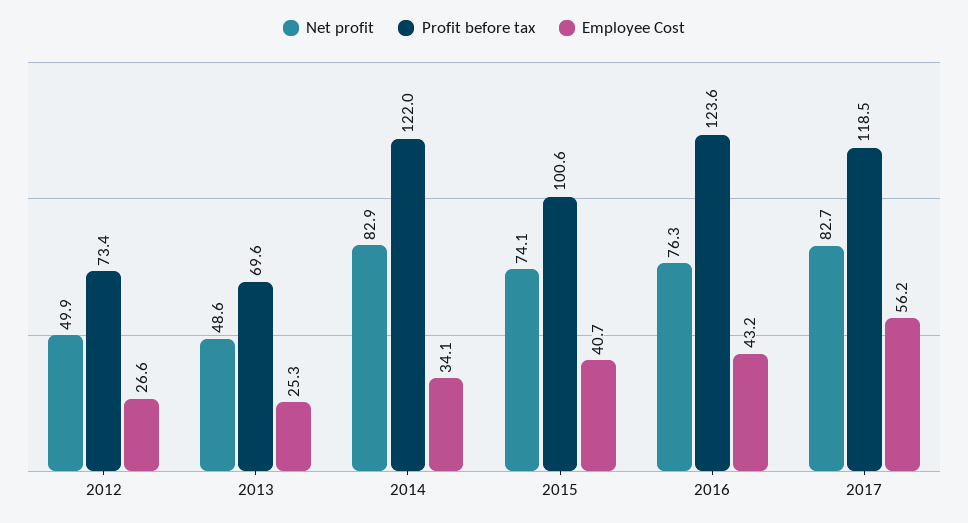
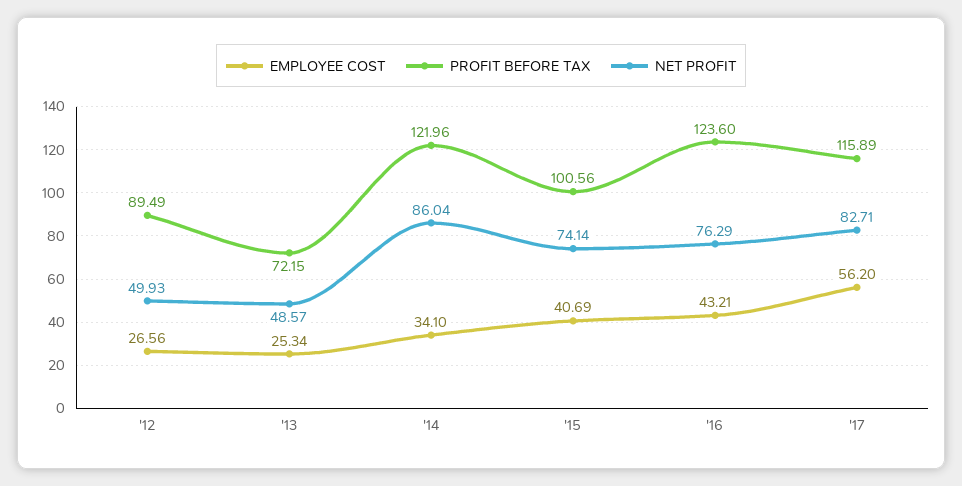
  {
    "Net profit": {
      "2012": 49.93,
      "2013": 48.57,
-     "2014": 82.9,
+     "2014": 86.04,
      "2015": 74.14,
      "2016": 76.29,
      "2017": 82.71
    },
    "Profit before tax": {
-     "2012": 73.4,
+     "2012": 89.49,
-     "2013": 69.6,
+     "2013": 72.15,
      "2014": 121.96,
      "2015": 100.56,
      "2016": 123.6,
-     "2017": 118.5
+     "2017": 115.89
    },
    "Employee Cost": {
      "2012": 26.56,
      "2013": 25.34,
      "2014": 34.1,
      "2015": 40.69,
      "2016": 43.21,
      "2017": 56.2
    }
  }

